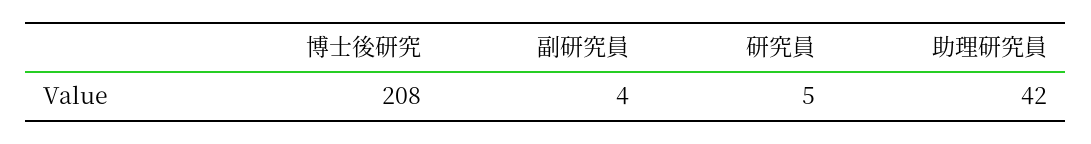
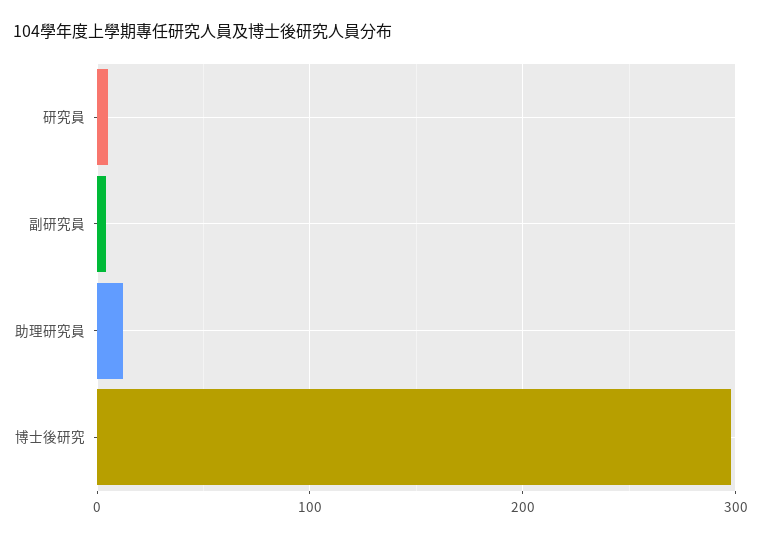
  {
-   "博士後研究": 208,
+   "博士後研究": 300,
    "副研究員": 4,
    "研究員": 5,
-   "助理研究員": 42
+   "助理研究員": 10
  }

